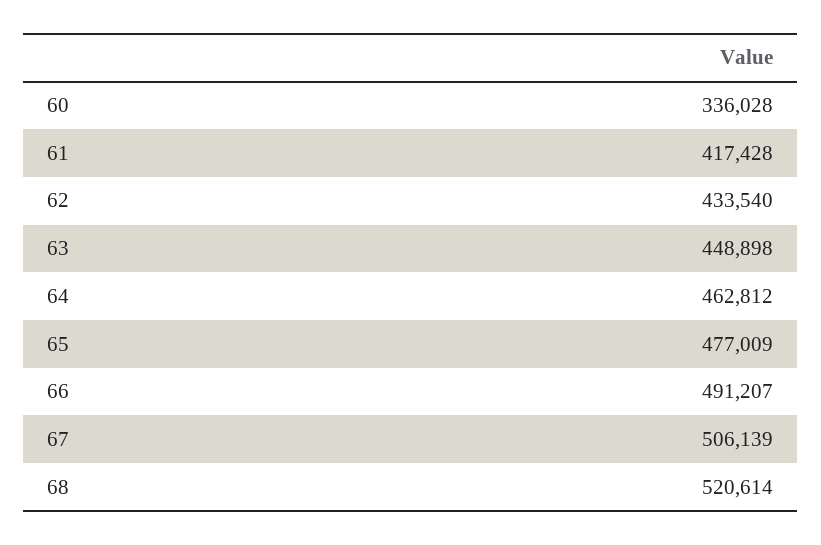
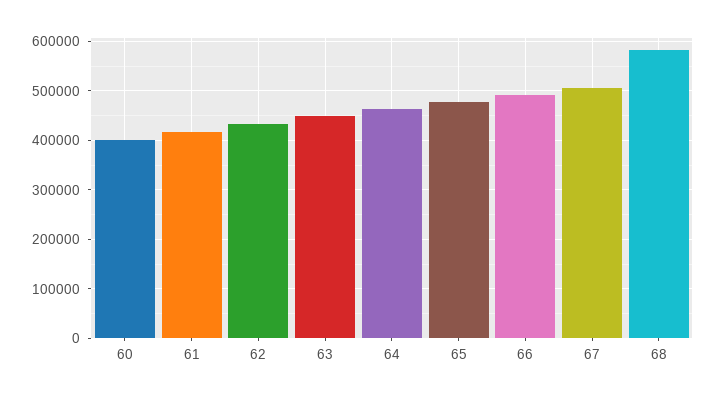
  {
-   "60": 336028,
+   "60": 400000,
    "61": 417428,
    "62": 433540,
    "63": 448898,
    "64": 462812,
    "65": 477009,
    "66": 491207,
    "67": 506139,
-   "68": 520614
+   "68": 580000
  }

